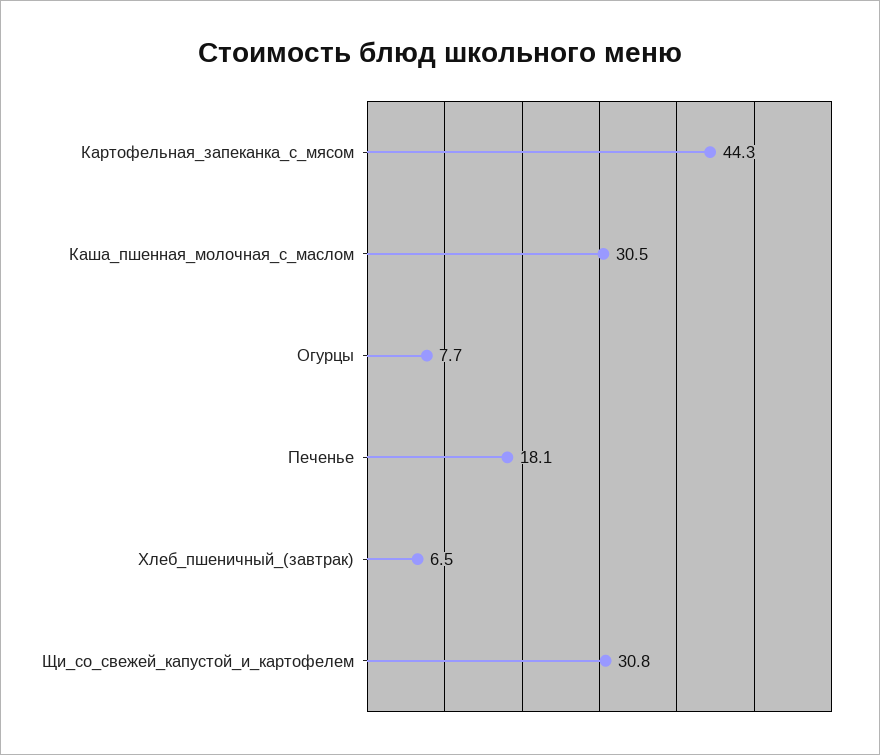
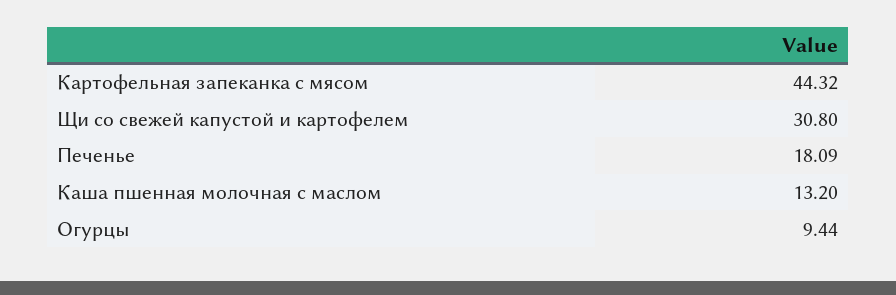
  {
    "Картофельная_запеканка_с_мясом": 44.32,
-   "Каша_пшенная_молочная_с_маслом": 30.5,
+   "Каша_пшенная_молочная_с_маслом": 13.2,
-   "Огурцы": 7.7,
+   "Огурцы": 9.44,
    "Печенье": 18.09,
-   "Хлеб_пшеничный_(завтрак)": 6.5,
    "Щи_со_свежей_капустой_и_картофелем": 30.8
  }

